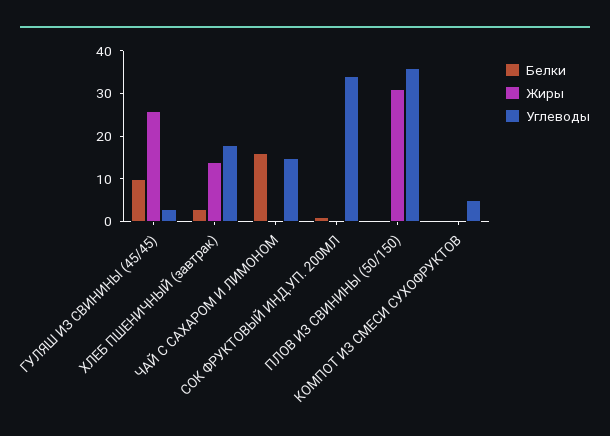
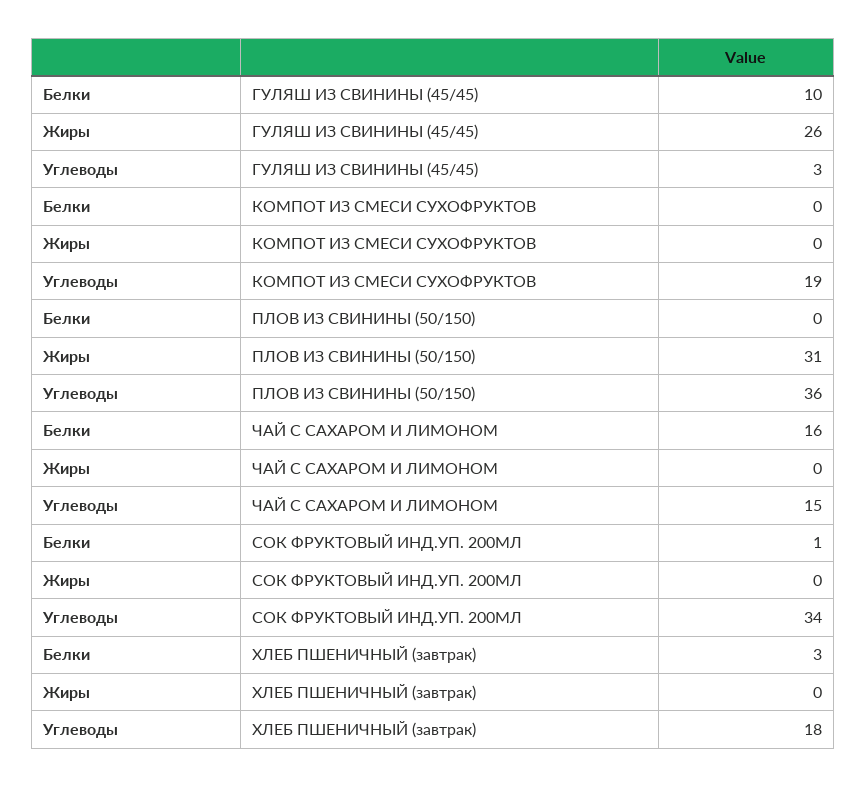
  {
    "Белки": {
      "ГУЛЯШ ИЗ СВИНИНЫ (45/45)": 10,
      "ХЛЕБ ПШЕНИЧНЫЙ (завтрак)": 3,
      "ЧАЙ С САХАРОМ И ЛИМОНОМ": 16,
      "СОК ФРУКТОВЫЙ ИНД.УП. 200МЛ": 1,
      "ПЛОВ ИЗ СВИНИНЫ (50/150)": 0,
      "КОМПОТ ИЗ СМЕСИ СУХОФРУКТОВ": 0
    },
    "Жиры": {
      "ГУЛЯШ ИЗ СВИНИНЫ (45/45)": 26,
-     "ХЛЕБ ПШЕНИЧНЫЙ (завтрак)": 15,
+     "ХЛЕБ ПШЕНИЧНЫЙ (завтрак)": 0,
      "ЧАЙ С САХАРОМ И ЛИМОНОМ": 0,
      "СОК ФРУКТОВЫЙ ИНД.УП. 200МЛ": 0,
      "ПЛОВ ИЗ СВИНИНЫ (50/150)": 31,
      "КОМПОТ ИЗ СМЕСИ СУХОФРУКТОВ": 0
    },
    "Углеводы": {
      "ГУЛЯШ ИЗ СВИНИНЫ (45/45)": 3,
      "ХЛЕБ ПШЕНИЧНЫЙ (завтрак)": 18,
      "ЧАЙ С САХАРОМ И ЛИМОНОМ": 15,
      "СОК ФРУКТОВЫЙ ИНД.УП. 200МЛ": 34,
      "ПЛОВ ИЗ СВИНИНЫ (50/150)": 36,
-     "КОМПОТ ИЗ СМЕСИ СУХОФРУКТОВ": 5
+     "КОМПОТ ИЗ СМЕСИ СУХОФРУКТОВ": 19
    }
  }

